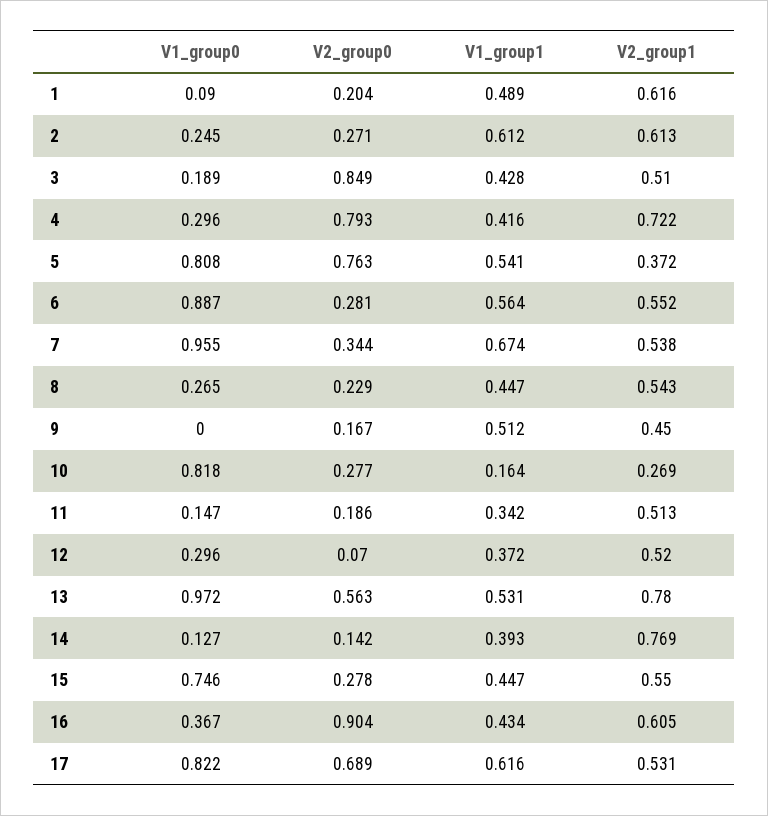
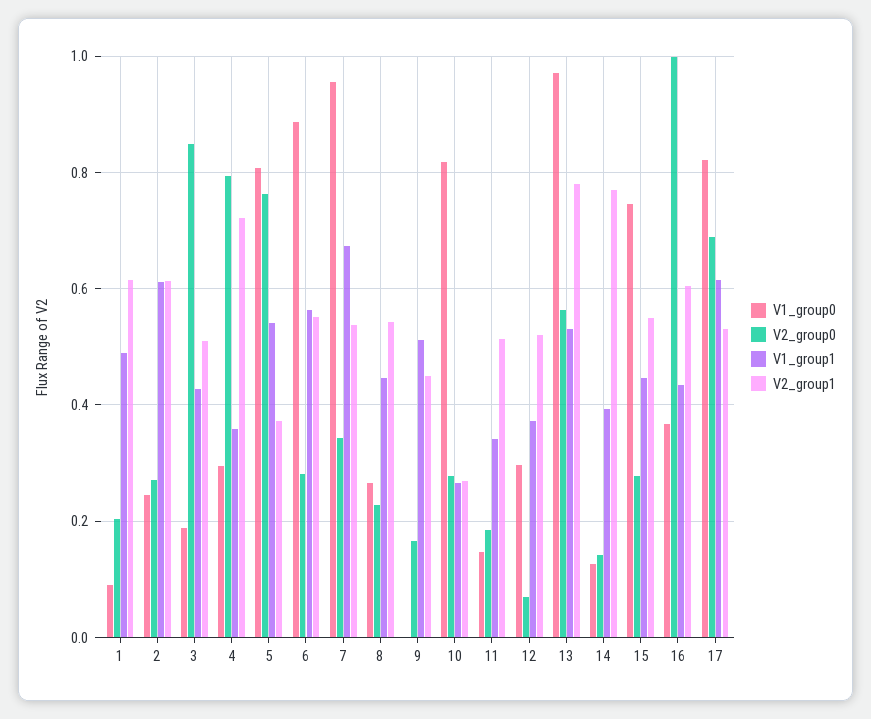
  {
    "V1_group0": {
      "1": 0.09,
      "2": 0.245,
      "3": 0.189,
      "4": 0.296,
      "5": 0.808,
      "6": 0.887,
      "7": 0.955,
      "8": 0.265,
      "9": 0,
      "10": 0.818,
      "11": 0.147,
      "12": 0.296,
      "13": 0.972,
      "14": 0.127,
      "15": 0.746,
      "16": 0.367,
      "17": 0.822
    },
    "V2_group0": {
      "1": 0.204,
      "2": 0.271,
      "3": 0.849,
      "4": 0.793,
      "5": 0.763,
      "6": 0.281,
      "7": 0.344,
      "8": 0.229,
      "9": 0.167,
      "10": 0.277,
      "11": 0.186,
      "12": 0.07,
      "13": 0.563,
      "14": 0.142,
      "15": 0.278,
-     "16": 0.904,
+     "16": 1,
      "17": 0.689
    },
    "V1_group1": {
      "1": 0.489,
      "2": 0.612,
      "3": 0.428,
-     "4": 0.416,
+     "4": 0.36,
      "5": 0.541,
      "6": 0.564,
      "7": 0.674,
      "8": 0.447,
      "9": 0.512,
-     "10": 0.164,
+     "10": 0.26,
      "11": 0.342,
      "12": 0.372,
      "13": 0.531,
      "14": 0.393,
      "15": 0.447,
      "16": 0.434,
      "17": 0.616
    },
    "V2_group1": {
      "1": 0.616,
      "2": 0.613,
      "3": 0.51,
      "4": 0.722,
      "5": 0.372,
      "6": 0.552,
      "7": 0.538,
      "8": 0.543,
      "9": 0.45,
      "10": 0.269,
      "11": 0.513,
      "12": 0.52,
      "13": 0.78,
      "14": 0.769,
      "15": 0.55,
      "16": 0.605,
      "17": 0.531
    }
  }

